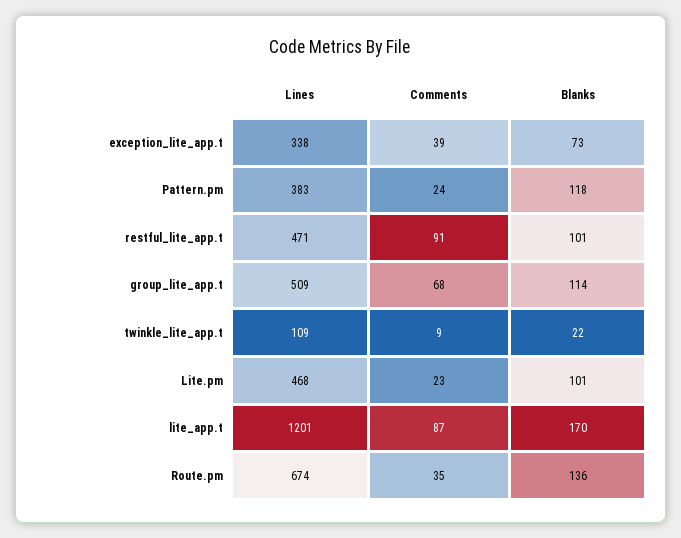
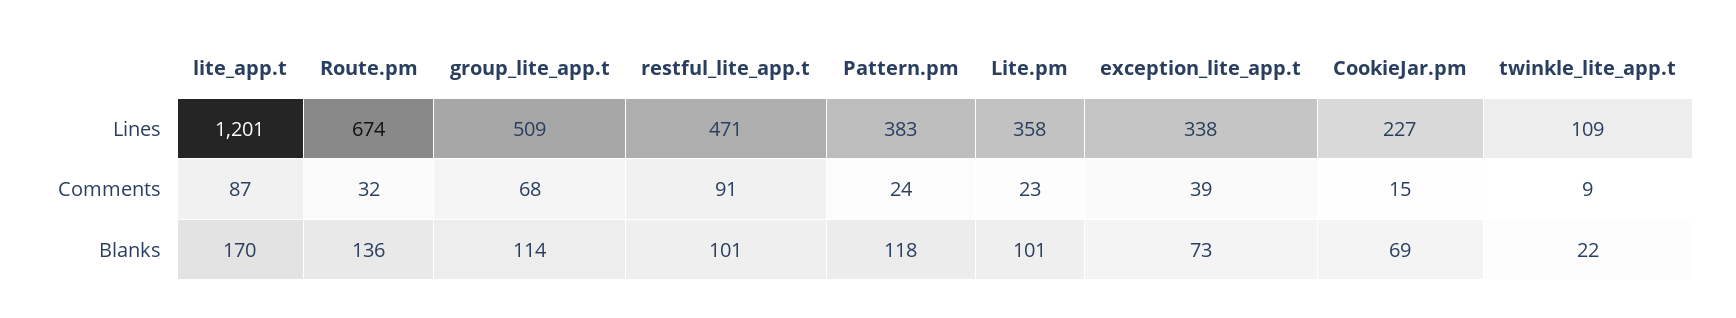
  {
    "Lines": {
      "exception_lite_app.t": 338,
      "Pattern.pm": 383,
      "restful_lite_app.t": 471,
      "group_lite_app.t": 509,
      "twinkle_lite_app.t": 109,
-     "Lite.pm": 468,
+     "Lite.pm": 358,
      "lite_app.t": 1201,
-     "Route.pm": 674
+     "Route.pm": 674,
+     "CookieJar.pm": 227
    },
    "Comments": {
      "exception_lite_app.t": 39,
      "Pattern.pm": 24,
      "restful_lite_app.t": 91,
      "group_lite_app.t": 68,
      "twinkle_lite_app.t": 9,
      "Lite.pm": 23,
      "lite_app.t": 87,
-     "Route.pm": 35
+     "Route.pm": 32,
+     "CookieJar.pm": 15
    },
    "Blanks": {
      "exception_lite_app.t": 73,
      "Pattern.pm": 118,
      "restful_lite_app.t": 101,
      "group_lite_app.t": 114,
      "twinkle_lite_app.t": 22,
      "Lite.pm": 101,
      "lite_app.t": 170,
-     "Route.pm": 136
+     "Route.pm": 136,
+     "CookieJar.pm": 69
    }
  }

